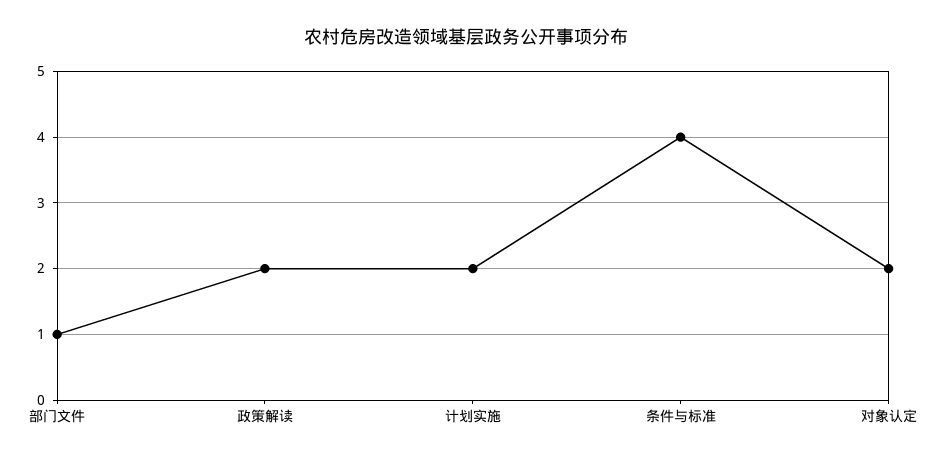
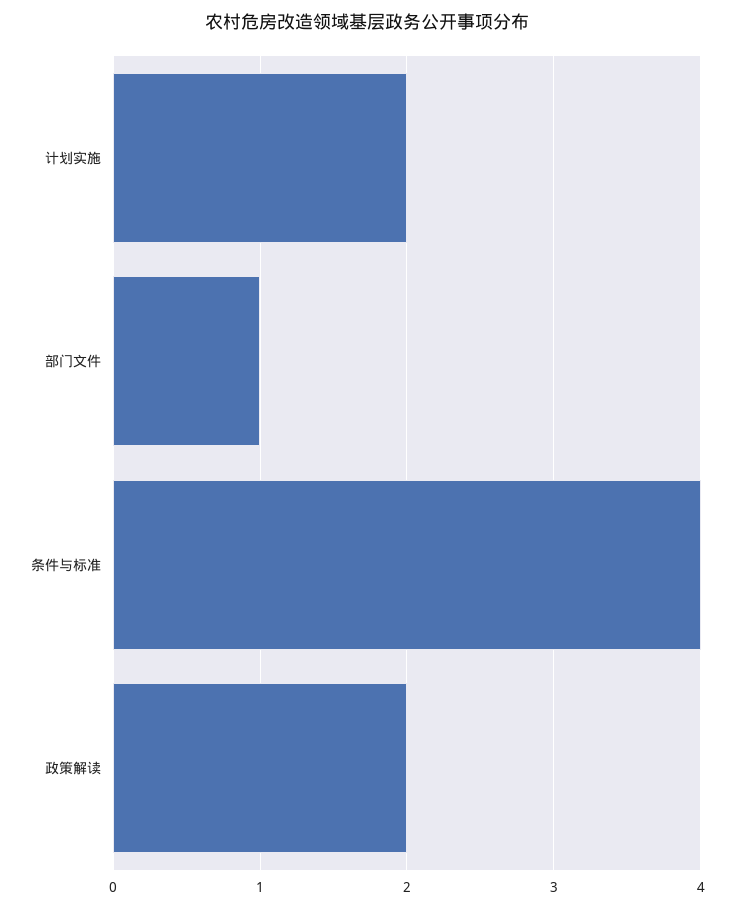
  {
    "部门文件": 1,
    "政策解读": 2,
    "计划实施": 2,
-   "条件与标准": 4,
+   "条件与标准": 4
-   "对象认定": 2
  }

